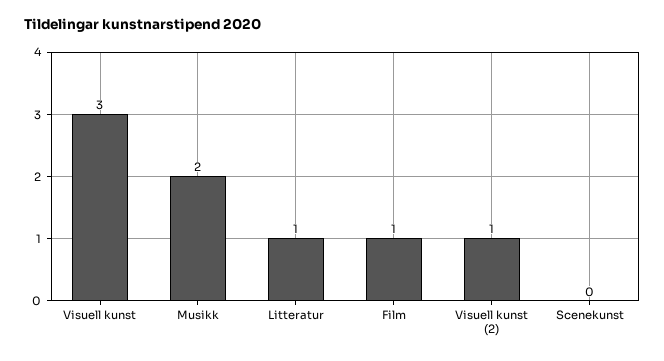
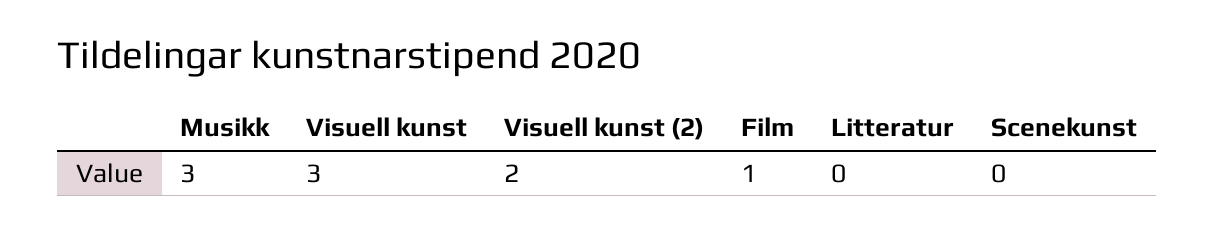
  {
    "Visuell kunst": 3,
-   "Musikk": 2,
+   "Musikk": 3,
-   "Litteratur": 1,
+   "Litteratur": 0,
    "Film": 1,
-   "Visuell kunst (2)": 1,
+   "Visuell kunst (2)": 2,
    "Scenekunst": 0
  }

